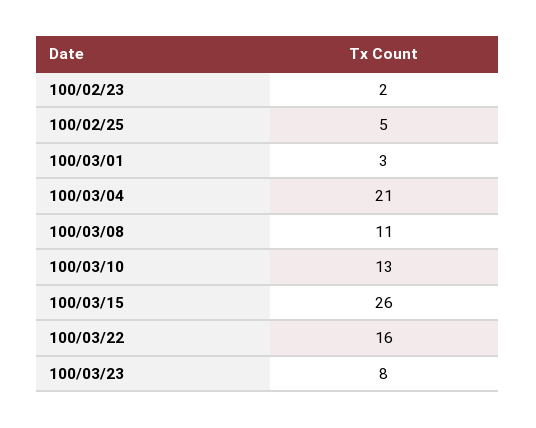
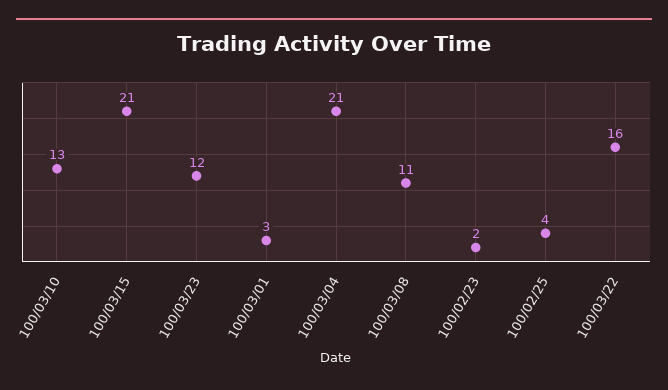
  {
    "100/02/23": 2,
-   "100/02/25": 5,
+   "100/02/25": 4,
    "100/03/01": 3,
    "100/03/04": 21,
    "100/03/08": 11,
    "100/03/10": 13,
-   "100/03/15": 26,
+   "100/03/15": 21,
    "100/03/22": 16,
-   "100/03/23": 8
+   "100/03/23": 12
  }

